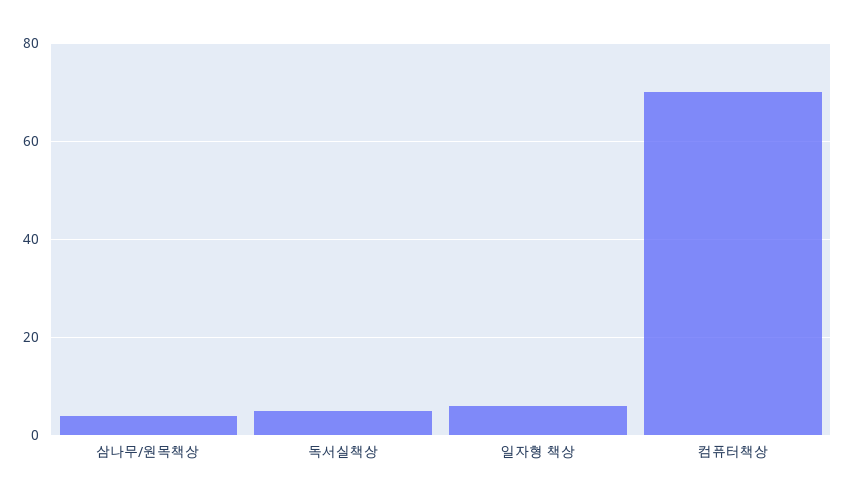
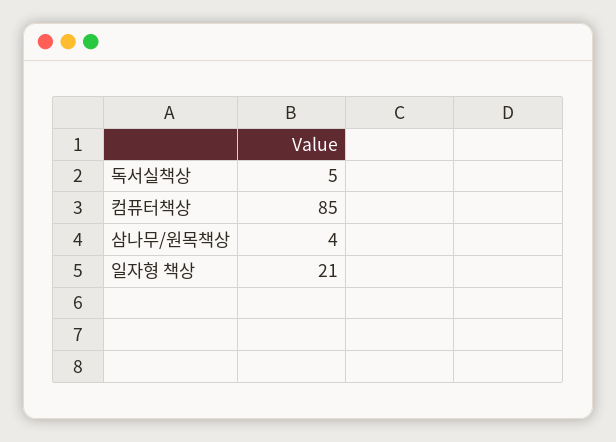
  {
    "삼나무/원목책상": 4,
    "독서실책상": 5,
-   "일자형 책상": 5,
+   "일자형 책상": 21,
-   "컴퓨터책상": 70
+   "컴퓨터책상": 85
  }

